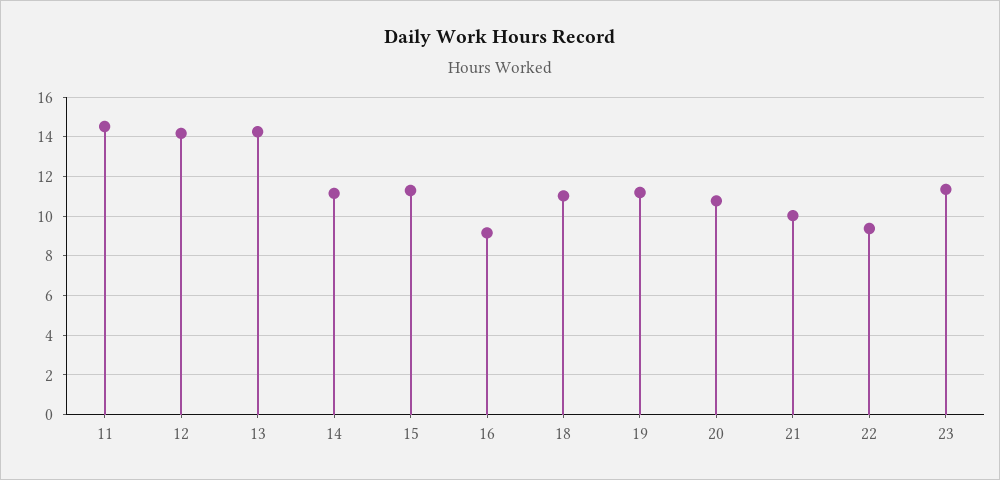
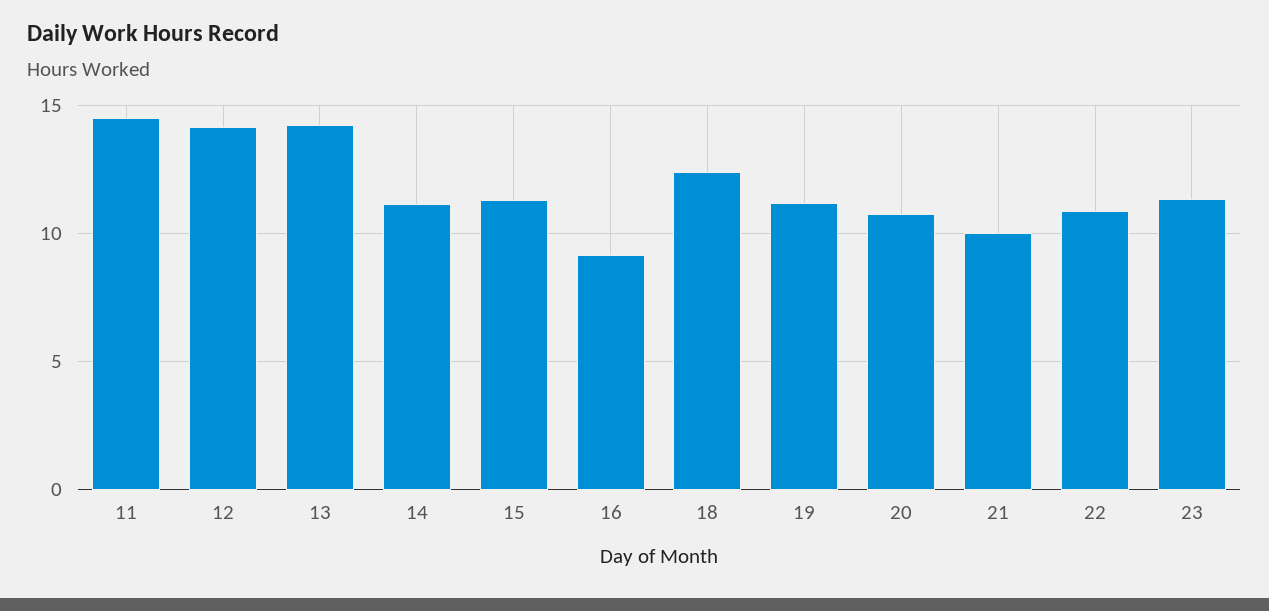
  {
    "11": 14.5,
    "12": 14,
    "13": 14.5,
    "14": 11,
    "15": 11.5,
    "16": 9,
-   "18": 11,
+   "18": 12.5,
    "19": 11,
    "20": 11,
    "21": 10,
-   "22": 9.5,
+   "22": 11,
    "23": 11.5
  }

